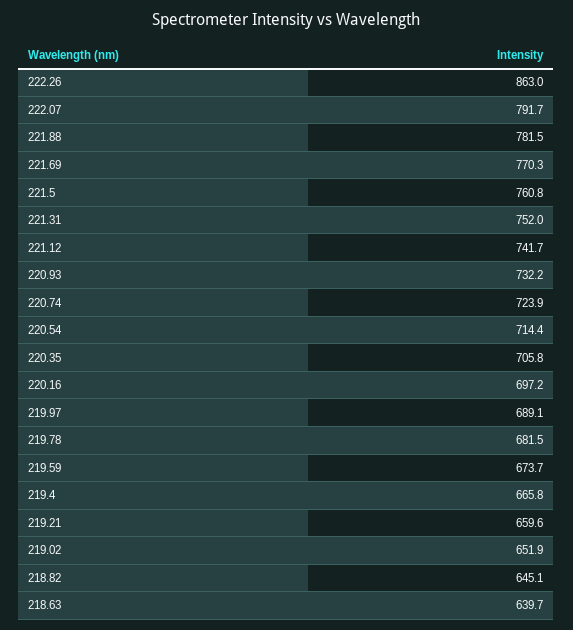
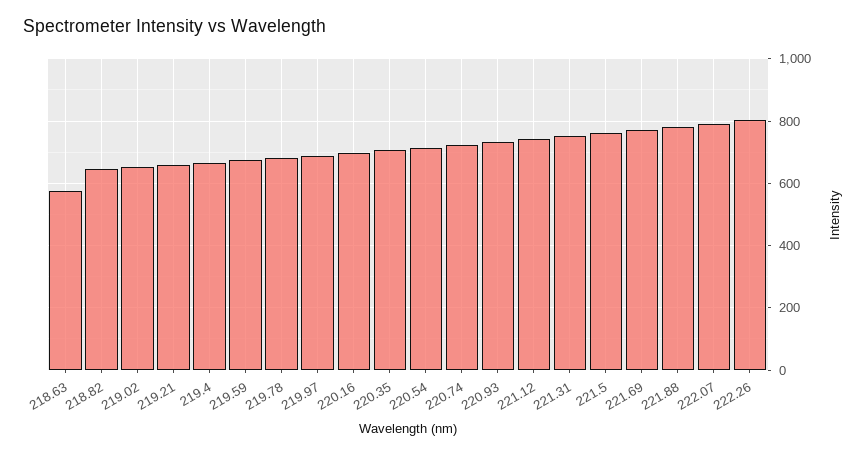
  {
-   "222.26": 863,
+   "222.26": 800,
    "222.07": 791.7,
    "221.88": 781.5,
    "221.69": 770.3,
    "221.5": 760.8,
    "221.31": 752,
    "221.12": 741.7,
    "220.93": 732.2,
    "220.74": 723.9,
    "220.54": 714.4,
    "220.35": 705.8,
    "220.16": 697.2,
    "219.97": 689.1,
    "219.78": 681.5,
    "219.59": 673.7,
    "219.4": 665.8,
    "219.21": 659.6,
    "219.02": 651.9,
    "218.82": 645.1,
-   "218.63": 639.7
+   "218.63": 580
  }

